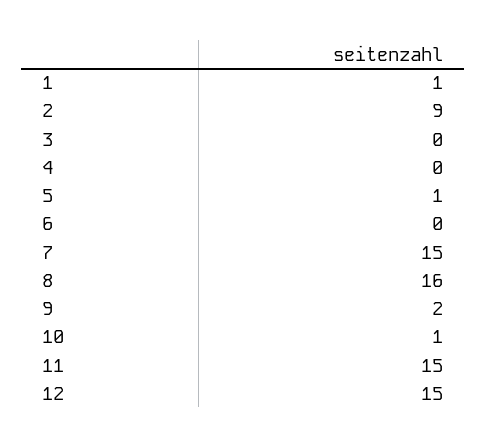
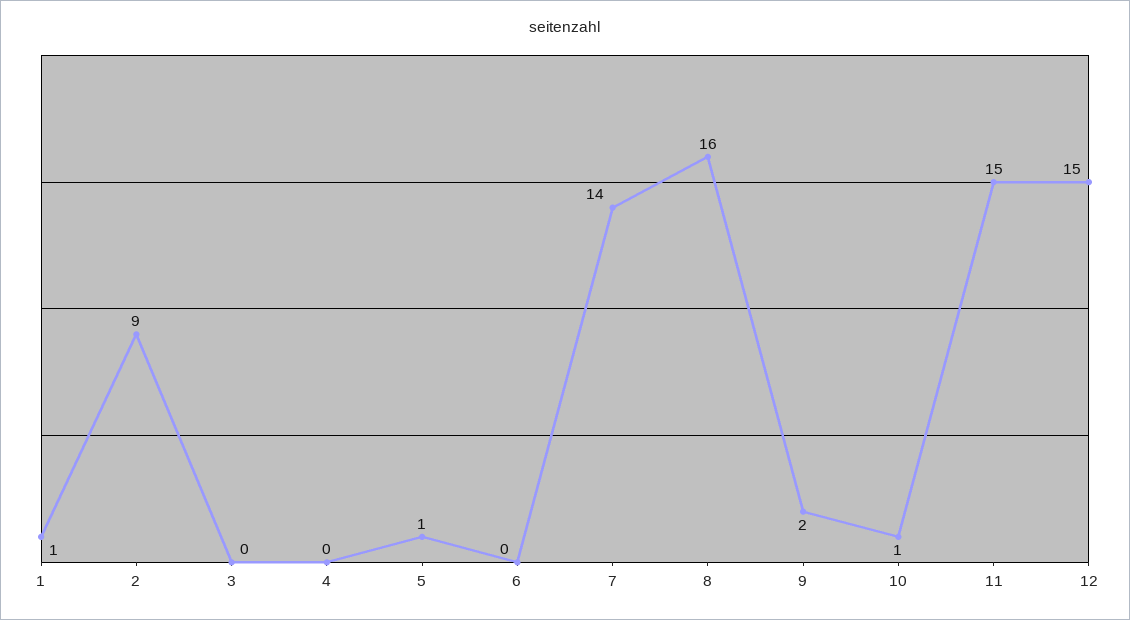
  {
    "1": 1,
    "2": 9,
    "3": 0,
    "4": 0,
    "5": 1,
    "6": 0,
-   "7": 15,
+   "7": 14,
    "8": 16,
    "9": 2,
    "10": 1,
    "11": 15,
    "12": 15
  }

